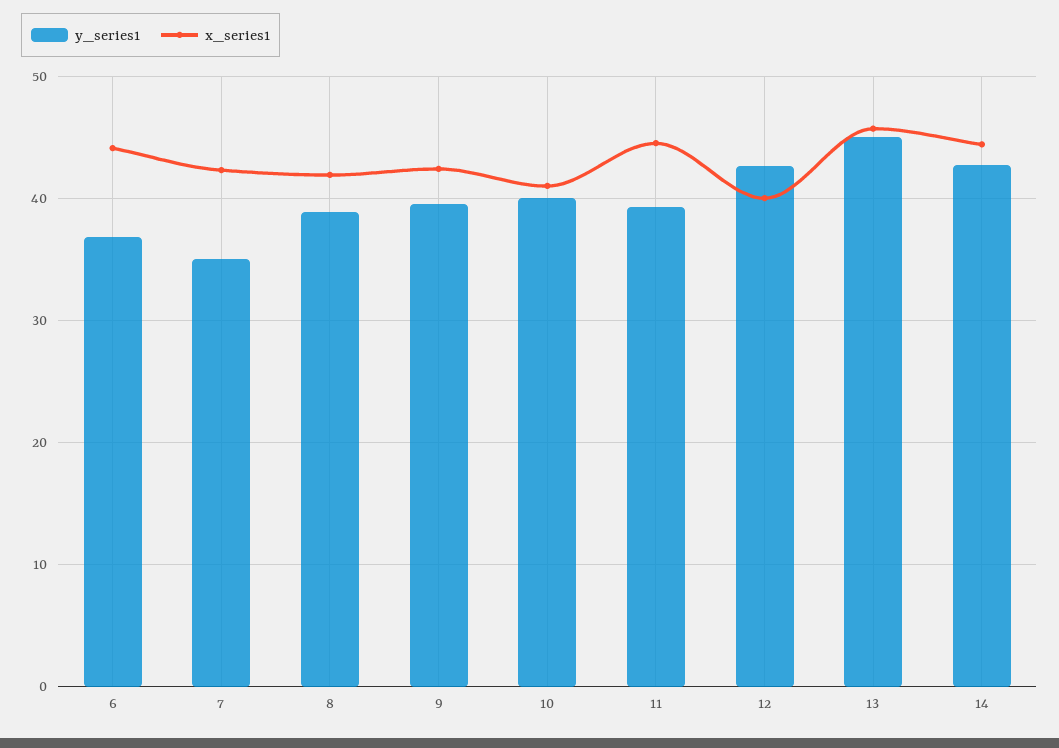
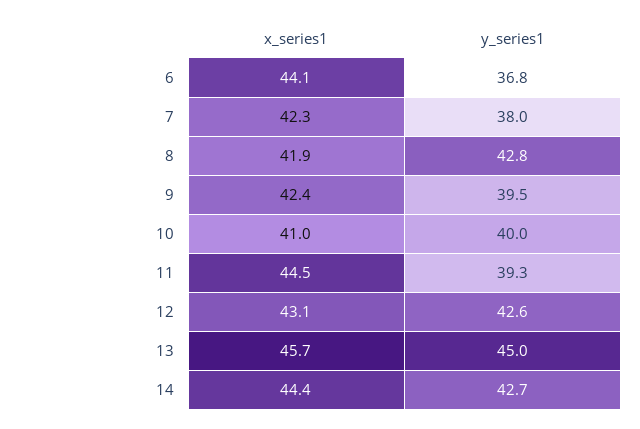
  {
    "y_series1": {
      "6": 36.8,
-     "7": 35,
+     "7": 38,
-     "8": 39,
+     "8": 42.8,
      "9": 39.5,
      "10": 40,
      "11": 39.3,
      "12": 42.6,
      "13": 45,
      "14": 42.7
    },
    "x_series1": {
      "6": 44.1,
      "7": 42.3,
      "8": 41.9,
      "9": 42.4,
      "10": 41,
      "11": 44.5,
-     "12": 40,
+     "12": 43.1,
      "13": 45.7,
      "14": 44.4
    }
  }

